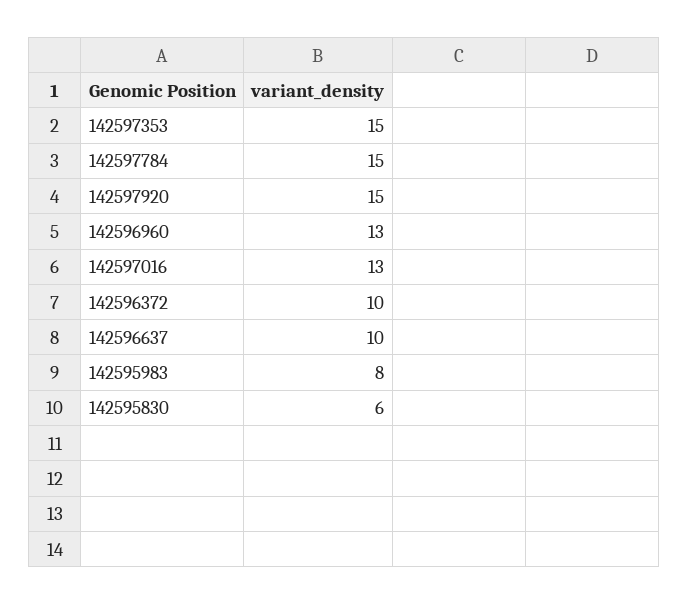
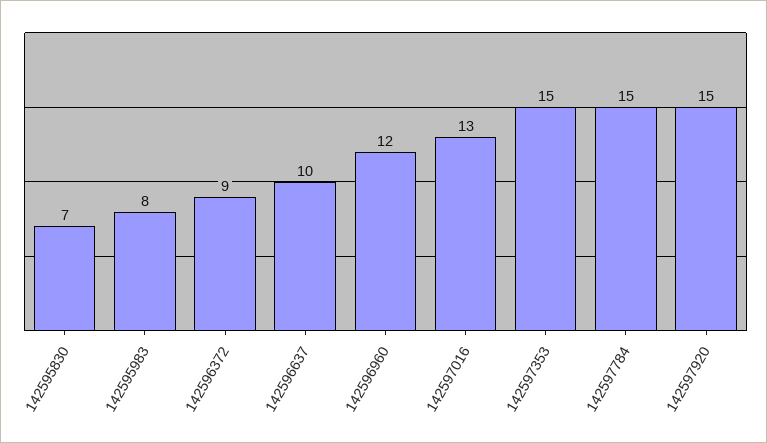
  {
    "142597353": 15,
    "142597784": 15,
    "142597920": 15,
-   "142596960": 13,
+   "142596960": 12,
    "142597016": 13,
-   "142596372": 10,
+   "142596372": 9,
    "142596637": 10,
    "142595983": 8,
-   "142595830": 6
+   "142595830": 7
  }

